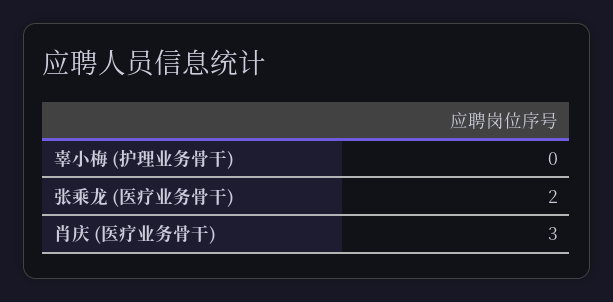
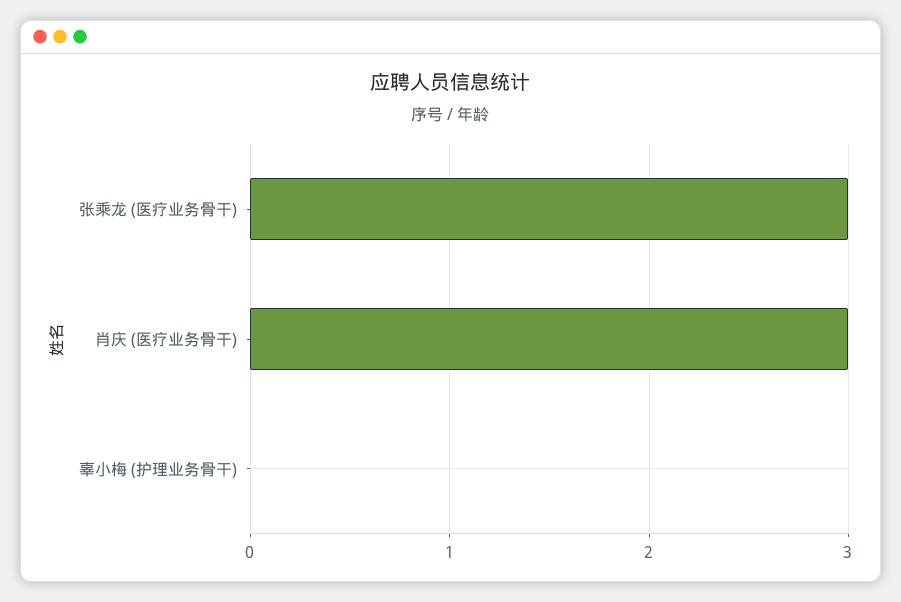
  {
    "辜小梅 (护理业务骨干)": 0,
-   "张乘龙 (医疗业务骨干)": 2,
+   "张乘龙 (医疗业务骨干)": 3,
    "肖庆 (医疗业务骨干)": 3
  }

